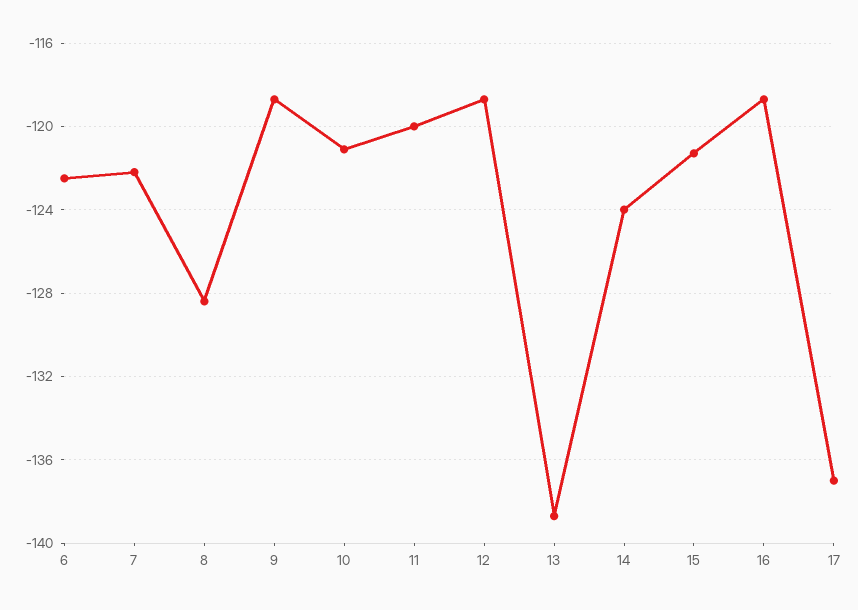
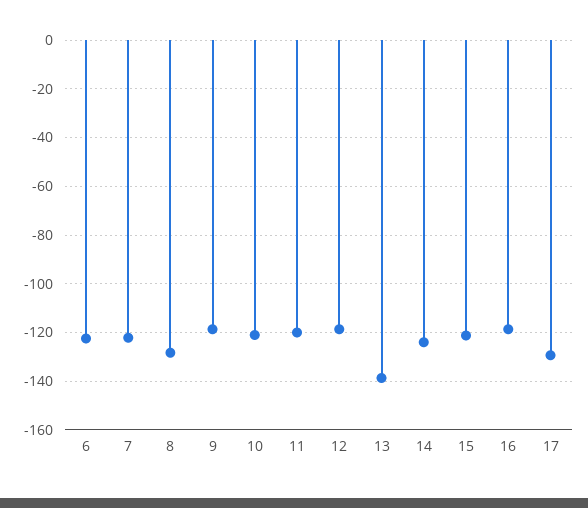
  {
    "6": -122.5,
    "7": -122,
    "8": -128.5,
    "9": -118.5,
    "10": -121,
    "11": -120,
    "12": -118.5,
    "13": -138.5,
    "14": -124,
    "15": -121.5,
    "16": -118.5,
-   "17": -137
+   "17": -130
  }

